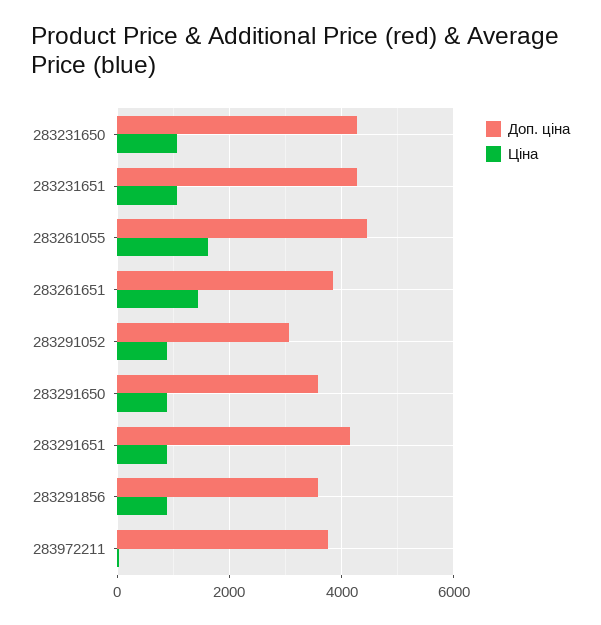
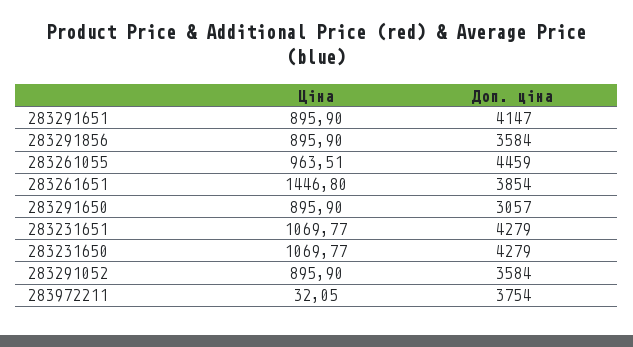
  {
    "Доп. ціна": {
      "283231650": 4279,
      "283231651": 4279,
      "283261055": 4459,
      "283261651": 3854,
-     "283291052": 3000,
+     "283291052": 3584,
-     "283291650": 3600,
+     "283291650": 3057,
      "283291651": 4147,
      "283291856": 3584,
      "283972211": 3754
    },
    "Ціна": {
      "283231650": 1069.77,
      "283231651": 1069.77,
-     "283261055": 1600,
+     "283261055": 963.51,
      "283261651": 1446.8,
      "283291052": 895.9,
      "283291650": 895.9,
      "283291651": 895.9,
      "283291856": 895.9,
      "283972211": 32.05
    }
  }

